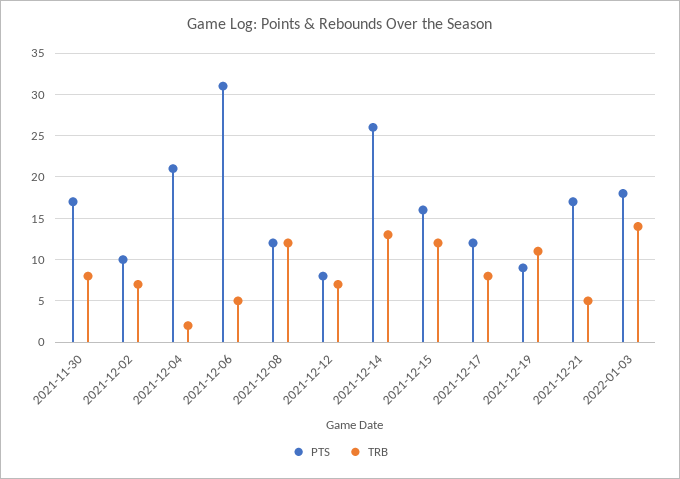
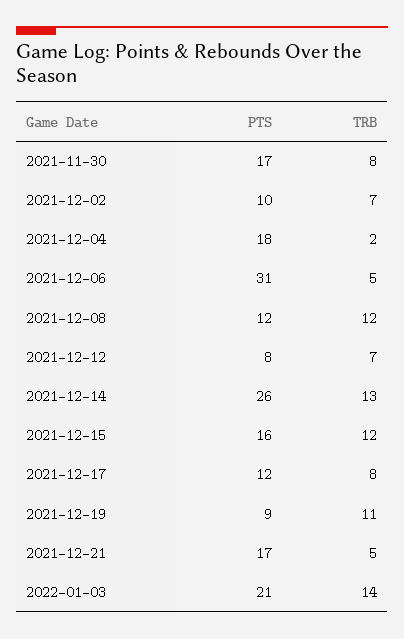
  {
    "PTS": {
      "2021-11-30": 17,
      "2021-12-02": 10,
-     "2021-12-04": 21,
+     "2021-12-04": 18,
      "2021-12-06": 31,
      "2021-12-08": 12,
      "2021-12-12": 8,
      "2021-12-14": 26,
      "2021-12-15": 16,
      "2021-12-17": 12,
      "2021-12-19": 9,
      "2021-12-21": 17,
-     "2022-01-03": 18
+     "2022-01-03": 21
    },
    "TRB": {
      "2021-11-30": 8,
      "2021-12-02": 7,
      "2021-12-04": 2,
      "2021-12-06": 5,
      "2021-12-08": 12,
      "2021-12-12": 7,
      "2021-12-14": 13,
      "2021-12-15": 12,
      "2021-12-17": 8,
      "2021-12-19": 11,
      "2021-12-21": 5,
      "2022-01-03": 14
    }
  }

